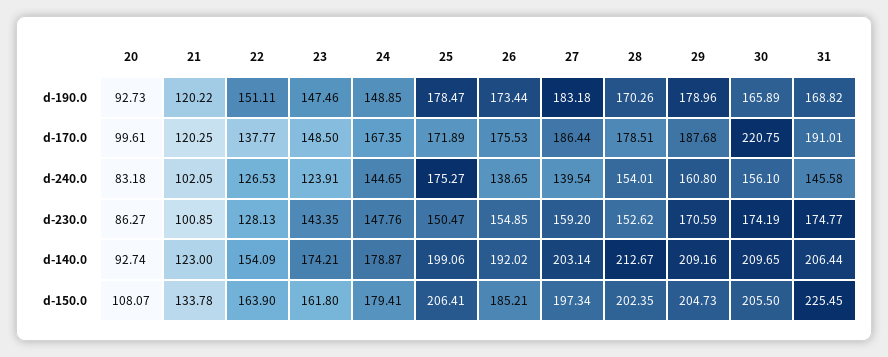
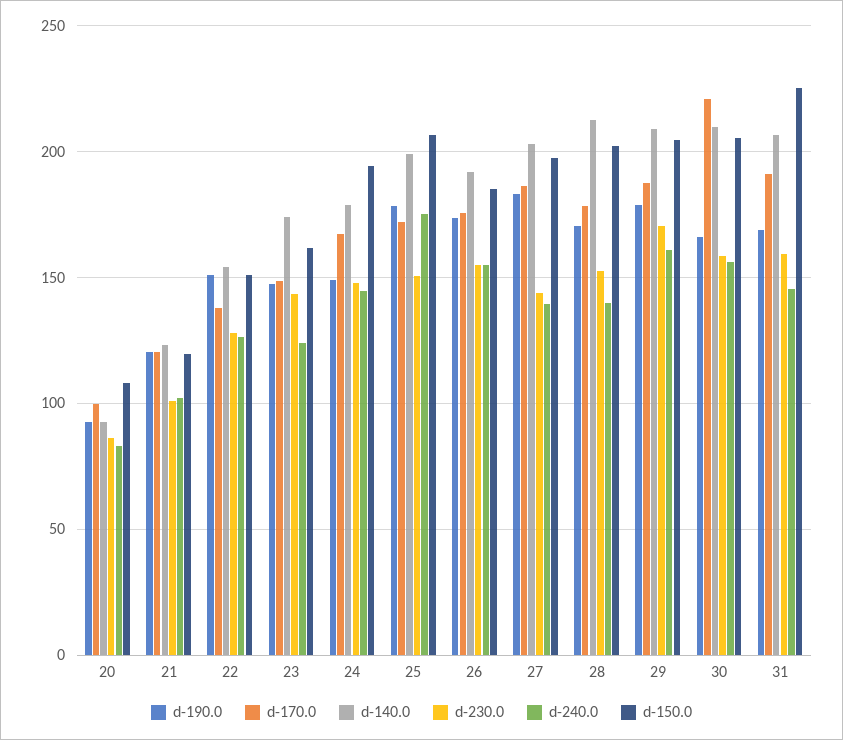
  {
    "d-190.0": {
      "20": 92.73,
      "21": 120.22,
      "22": 151.11,
      "23": 147.46,
      "24": 148.85,
      "25": 178.47,
      "26": 173.44,
      "27": 183.18,
      "28": 170.26,
      "29": 178.96,
      "30": 165.89,
      "31": 168.82
    },
    "d-170.0": {
      "20": 99.61,
      "21": 120.25,
      "22": 137.77,
      "23": 148.5,
      "24": 167.35,
      "25": 171.89,
      "26": 175.53,
      "27": 186.44,
      "28": 178.51,
      "29": 187.68,
      "30": 220.75,
      "31": 191.01
    },
    "d-240.0": {
      "20": 83.18,
      "21": 102.05,
      "22": 126.53,
      "23": 123.91,
      "24": 144.65,
      "25": 175.27,
-     "26": 138.65,
+     "26": 155,
      "27": 139.54,
-     "28": 154.01,
+     "28": 140,
      "29": 160.8,
      "30": 156.1,
      "31": 145.58
    },
    "d-230.0": {
      "20": 86.27,
      "21": 100.85,
      "22": 128.13,
      "23": 143.35,
      "24": 147.76,
      "25": 150.47,
      "26": 154.85,
-     "27": 159.2,
+     "27": 145,
      "28": 152.62,
      "29": 170.59,
-     "30": 174.19,
+     "30": 160,
-     "31": 174.77
+     "31": 160
    },
    "d-140.0": {
      "20": 92.74,
      "21": 123,
      "22": 154.09,
      "23": 174.21,
      "24": 178.87,
      "25": 199.06,
      "26": 192.02,
      "27": 203.14,
      "28": 212.67,
      "29": 209.16,
      "30": 209.65,
      "31": 206.44
    },
    "d-150.0": {
      "20": 108.07,
-     "21": 133.78,
+     "21": 120,
-     "22": 163.9,
+     "22": 150,
      "23": 161.8,
-     "24": 179.41,
+     "24": 195,
      "25": 206.41,
      "26": 185.21,
      "27": 197.34,
      "28": 202.35,
      "29": 204.73,
      "30": 205.5,
      "31": 225.45
    }
  }

